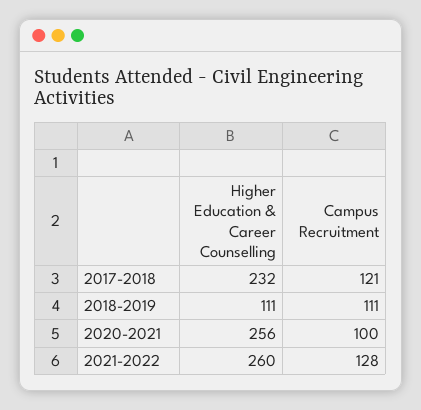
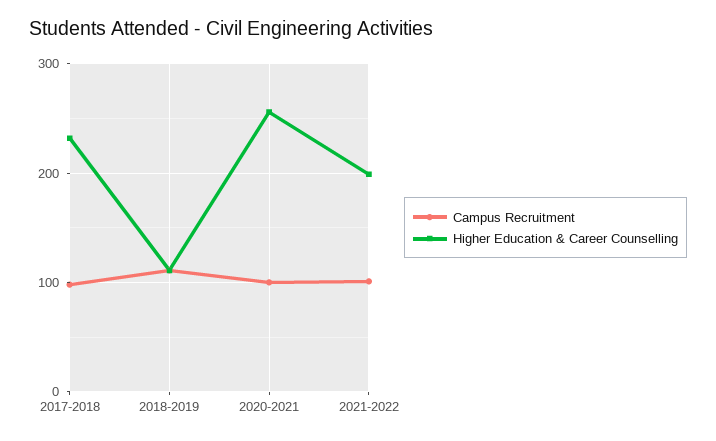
  {
    "Higher Education & Career Counselling": {
      "2017-2018": 232,
      "2018-2019": 111,
      "2020-2021": 256,
-     "2021-2022": 260
+     "2021-2022": 200
    },
    "Campus Recruitment": {
-     "2017-2018": 121,
+     "2017-2018": 100,
      "2018-2019": 111,
      "2020-2021": 100,
-     "2021-2022": 128
+     "2021-2022": 100
    }
  }

